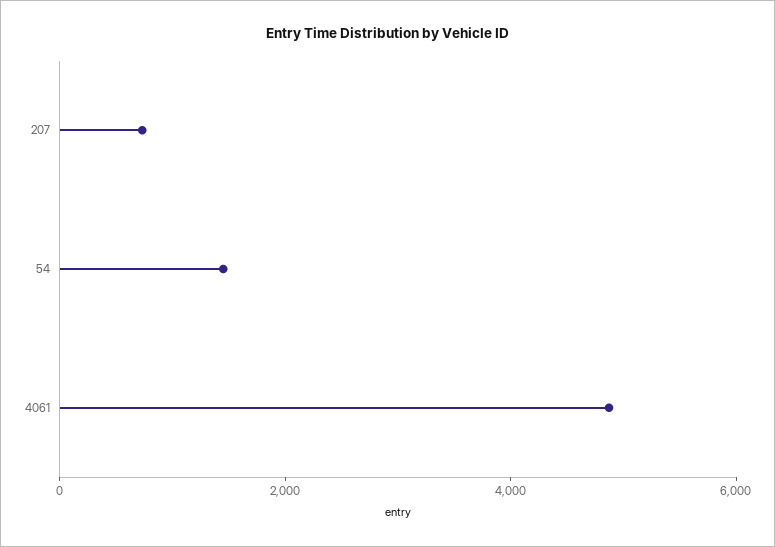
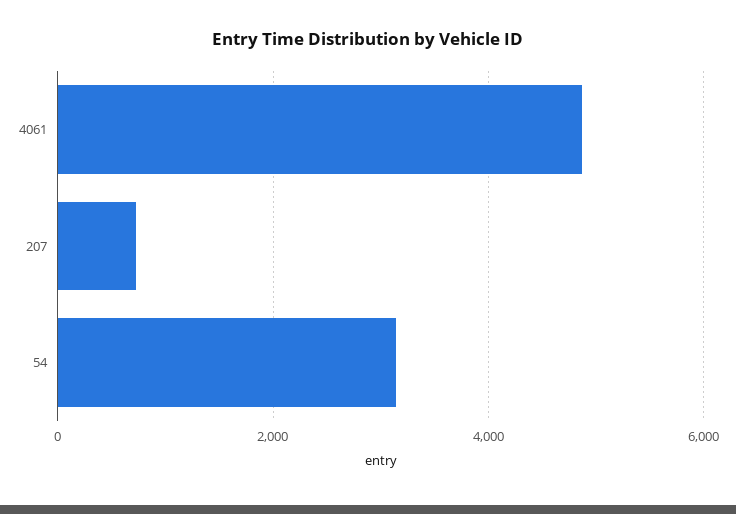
  {
    "207": 800,
-   "54": 1500,
+   "54": 3200,
    "4061": 4800
  }

